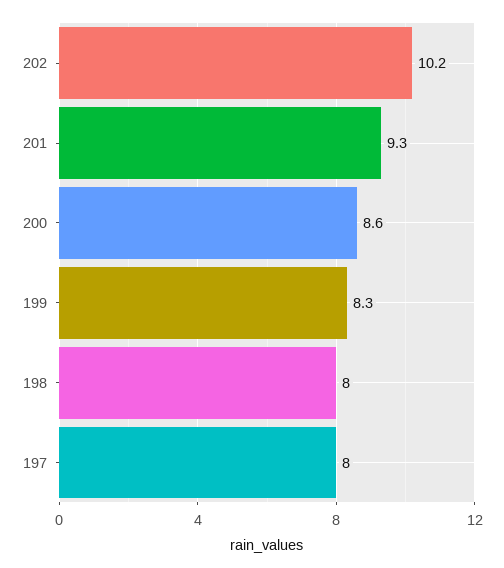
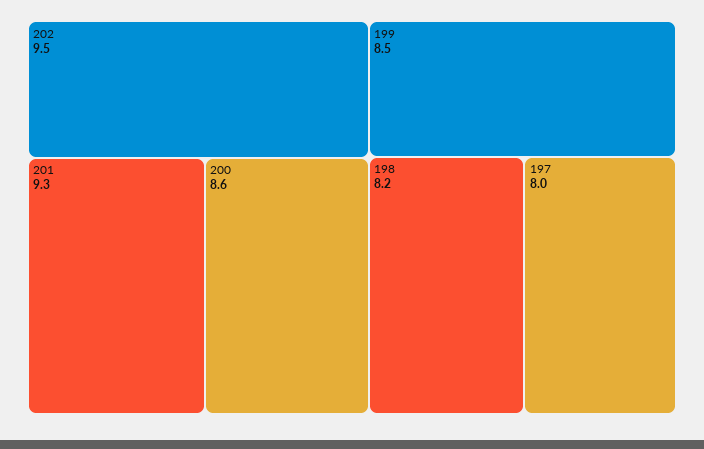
  {
-   "202": 10.2,
+   "202": 9.5,
    "201": 9.3,
    "200": 8.6,
-   "199": 8.3,
+   "199": 8.5,
-   "198": 8,
+   "198": 8.2,
    "197": 8
  }

